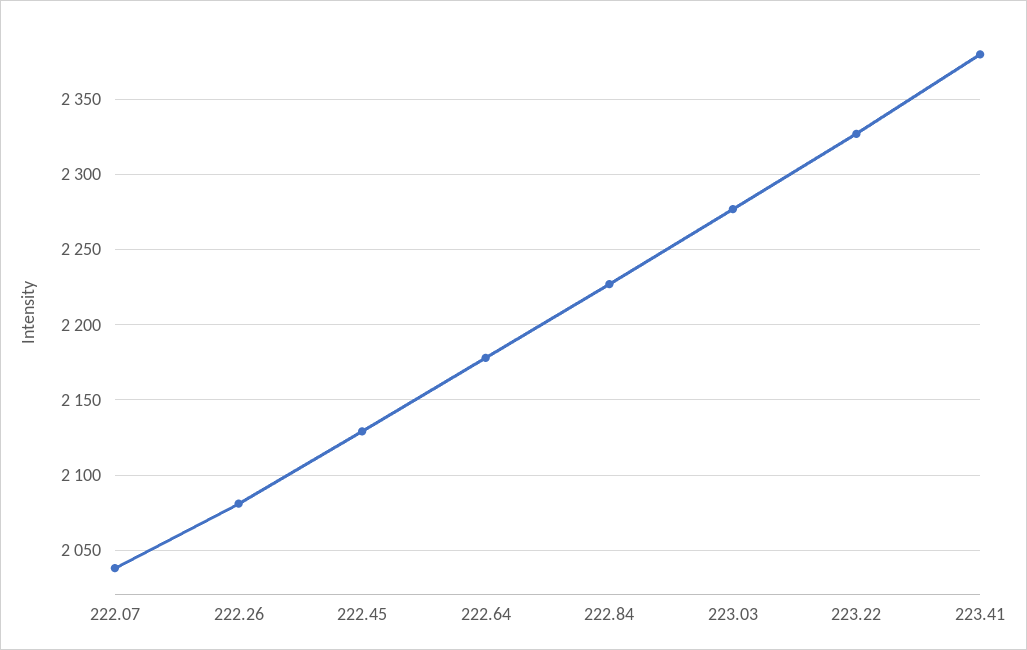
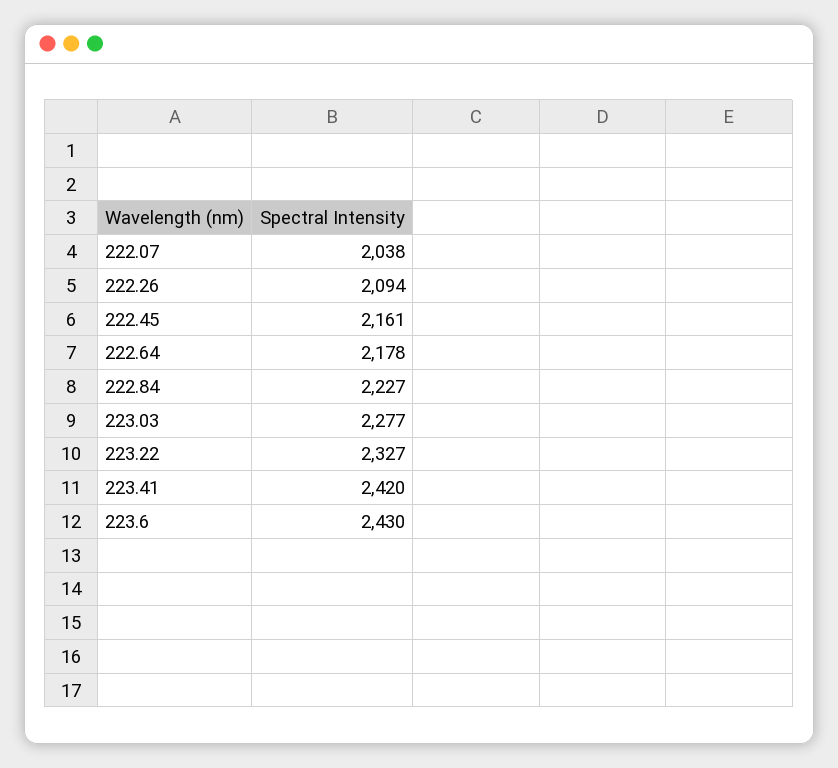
  {
    "222.07": 2038,
-   "222.26": 2080,
+   "222.26": 2094,
-   "222.45": 2130,
+   "222.45": 2161,
    "222.64": 2178,
    "222.84": 2227,
    "223.03": 2277,
    "223.22": 2327,
-   "223.41": 2380
+   "223.41": 2420,
+   "223.6": 2430
  }

